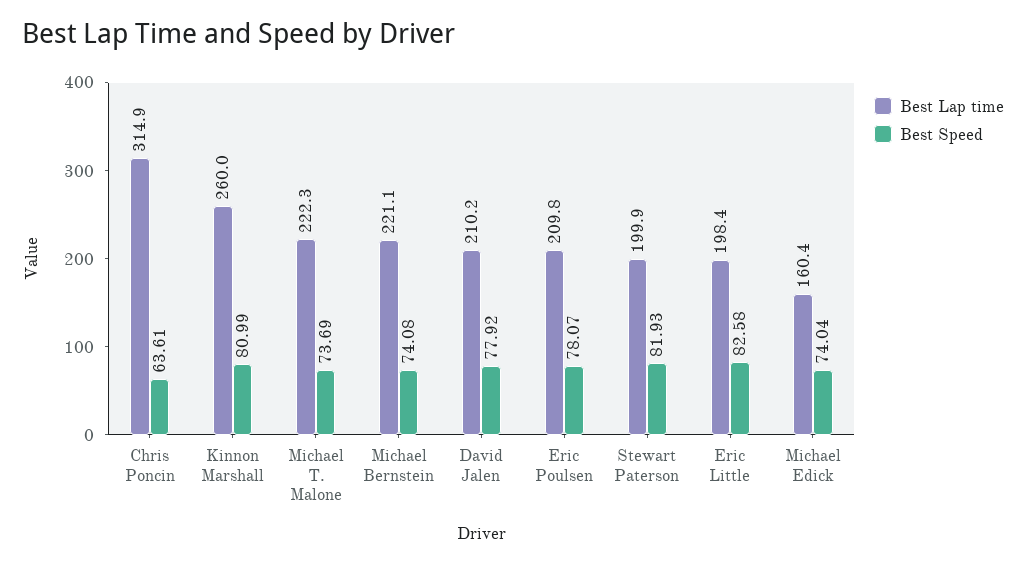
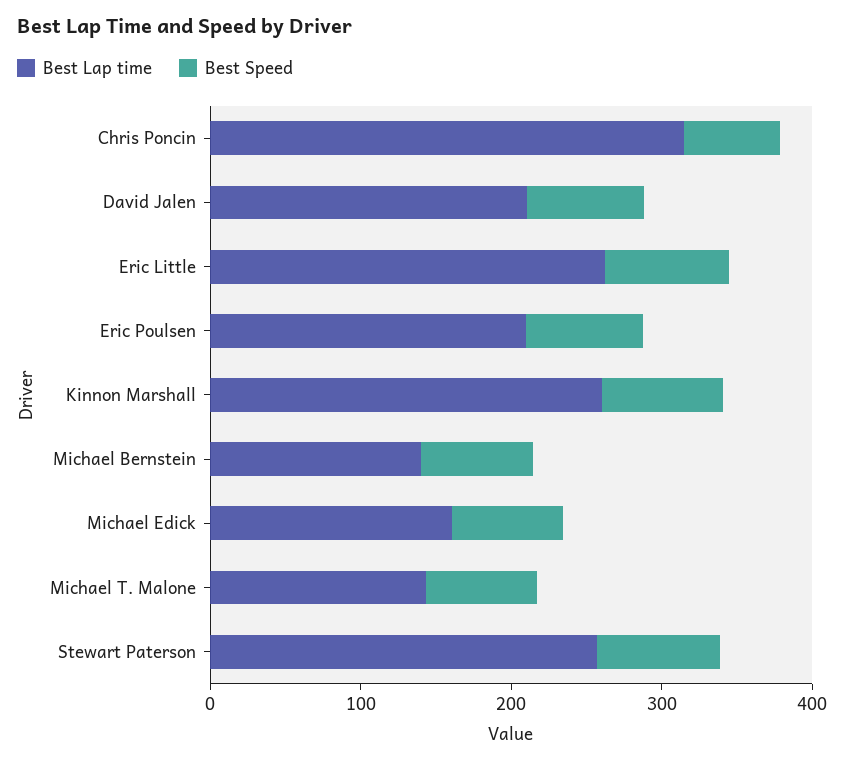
  {
    "Best Lap time": {
      "Chris Poncin": 314.9,
      "Kinnon Marshall": 260,
-     "Michael T. Malone": 222.3,
+     "Michael T. Malone": 140,
-     "Michael Bernstein": 221.1,
+     "Michael Bernstein": 140,
      "David Jalen": 210.2,
      "Eric Poulsen": 209.8,
-     "Stewart Paterson": 199.9,
+     "Stewart Paterson": 260,
-     "Eric Little": 198.4,
+     "Eric Little": 260,
      "Michael Edick": 160.4
    },
    "Best Speed": {
      "Chris Poncin": 63.61,
      "Kinnon Marshall": 80.99,
      "Michael T. Malone": 73.69,
      "Michael Bernstein": 74.08,
      "David Jalen": 77.92,
      "Eric Poulsen": 78.07,
      "Stewart Paterson": 81.93,
      "Eric Little": 82.58,
      "Michael Edick": 74.04
    }
  }

